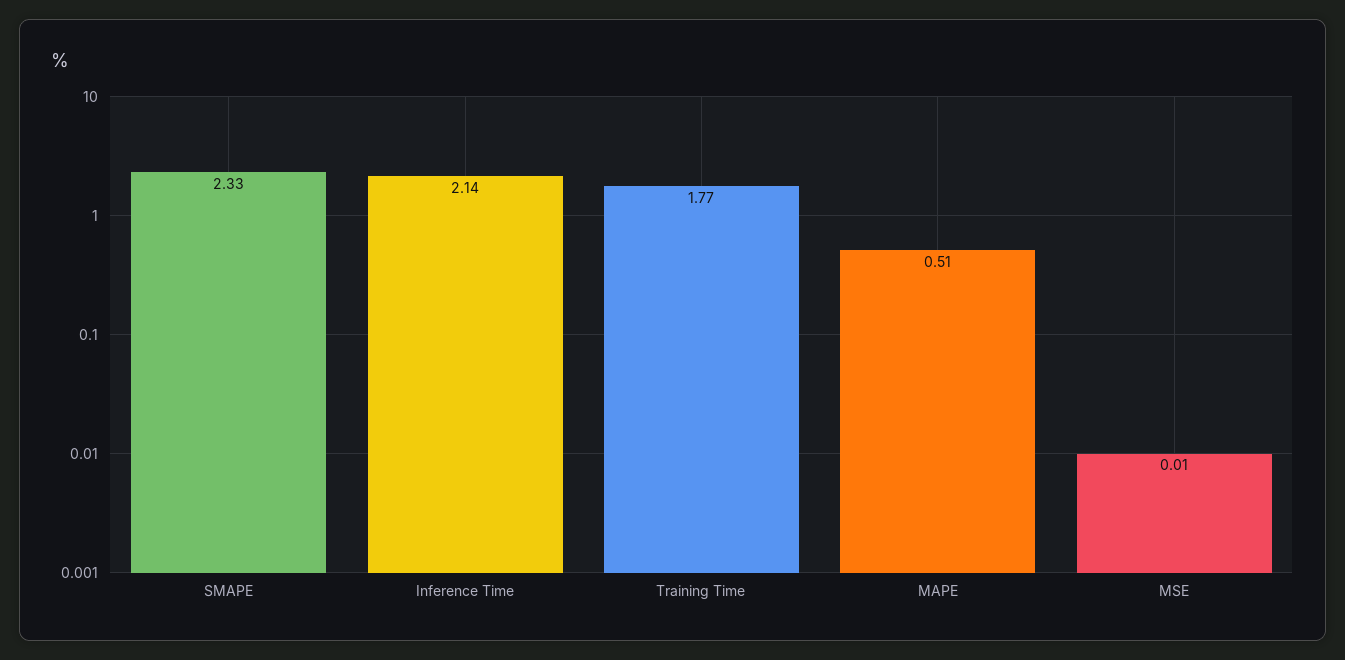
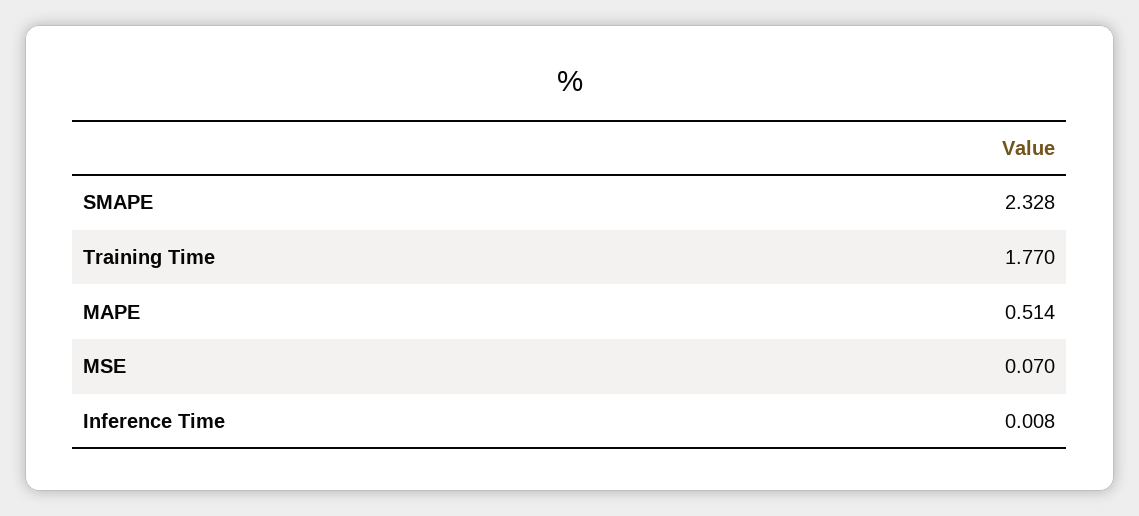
  {
    "SMAPE": 2.328,
-   "Inference Time": 2.14,
+   "Inference Time": 0.008,
    "Training Time": 1.77,
    "MAPE": 0.514,
-   "MSE": 0.01
+   "MSE": 0.07
  }

